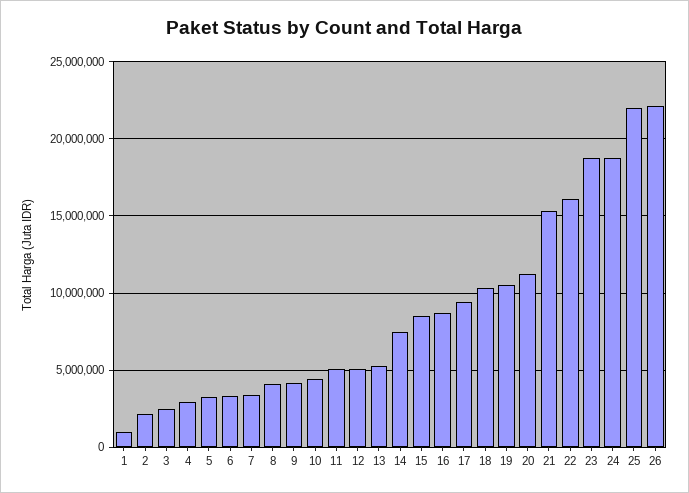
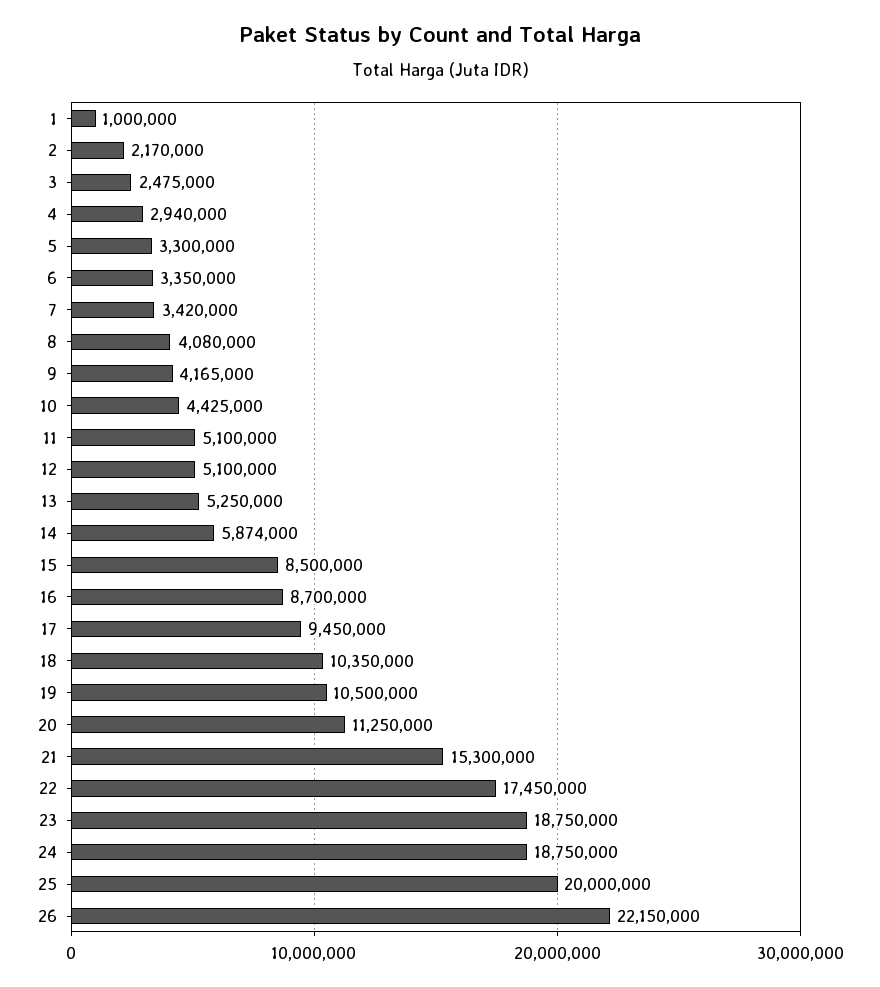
  {
    "1": 1000000,
    "2": 2170000,
    "3": 2475000,
    "4": 2940000,
    "5": 3300000,
    "6": 3350000,
    "7": 3420000,
    "8": 4080000,
    "9": 4165000,
    "10": 4425000,
    "11": 5100000,
    "12": 5100000,
    "13": 5250000,
-   "14": 7500000,
+   "14": 5874000,
    "15": 8500000,
    "16": 8700000,
    "17": 9450000,
    "18": 10350000,
    "19": 10500000,
    "20": 11250000,
    "21": 15300000,
-   "22": 16000000,
+   "22": 17450000,
    "23": 18750000,
    "24": 18750000,
-   "25": 22000000,
+   "25": 20000000,
    "26": 22150000
  }

